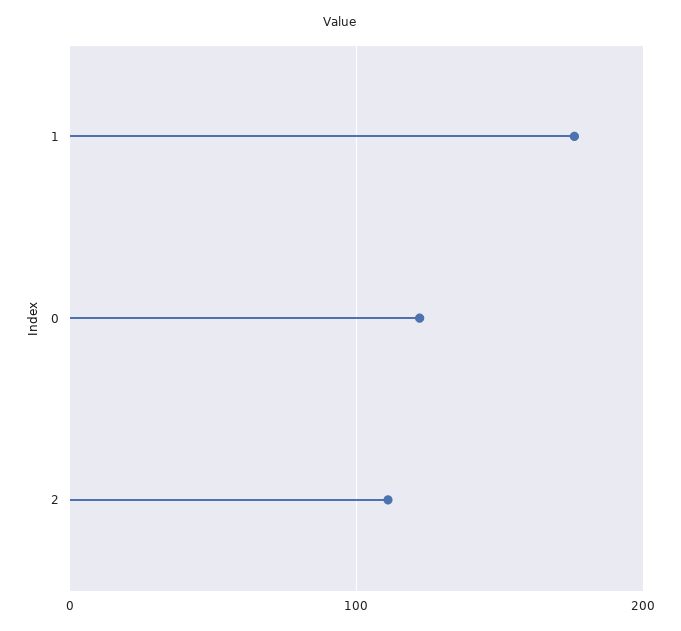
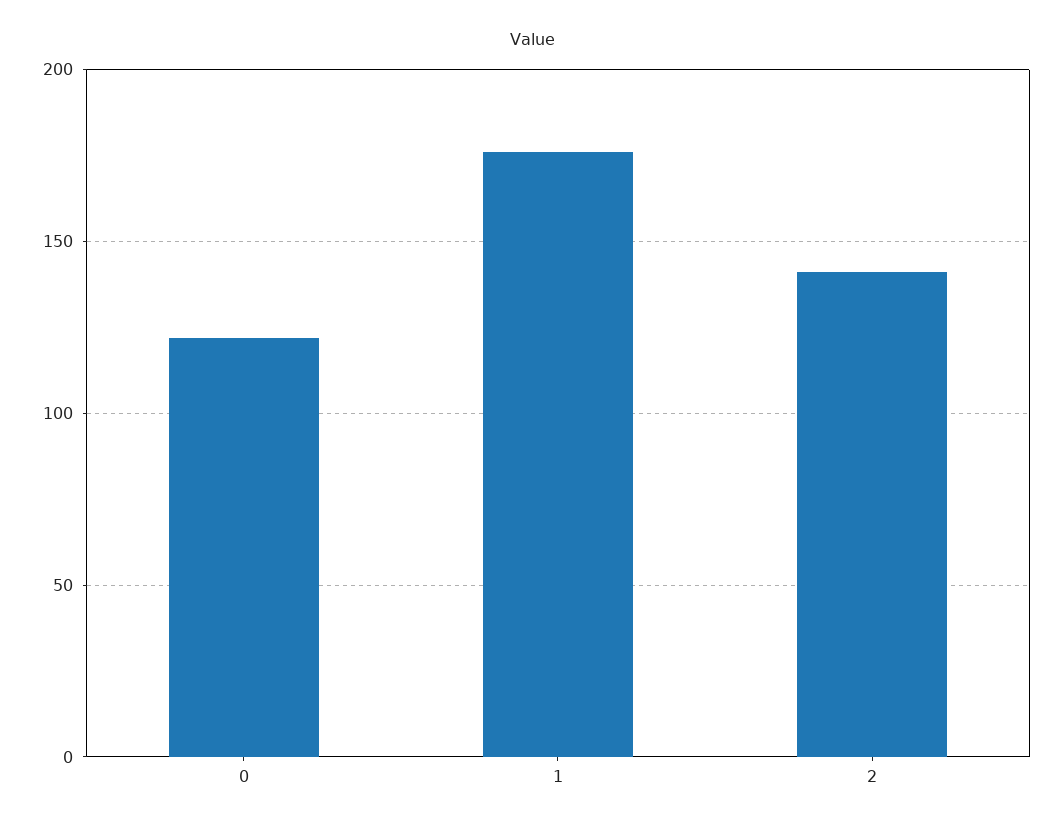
  {
    "1": 175,
    "0": 120,
-   "2": 110
+   "2": 140
  }

